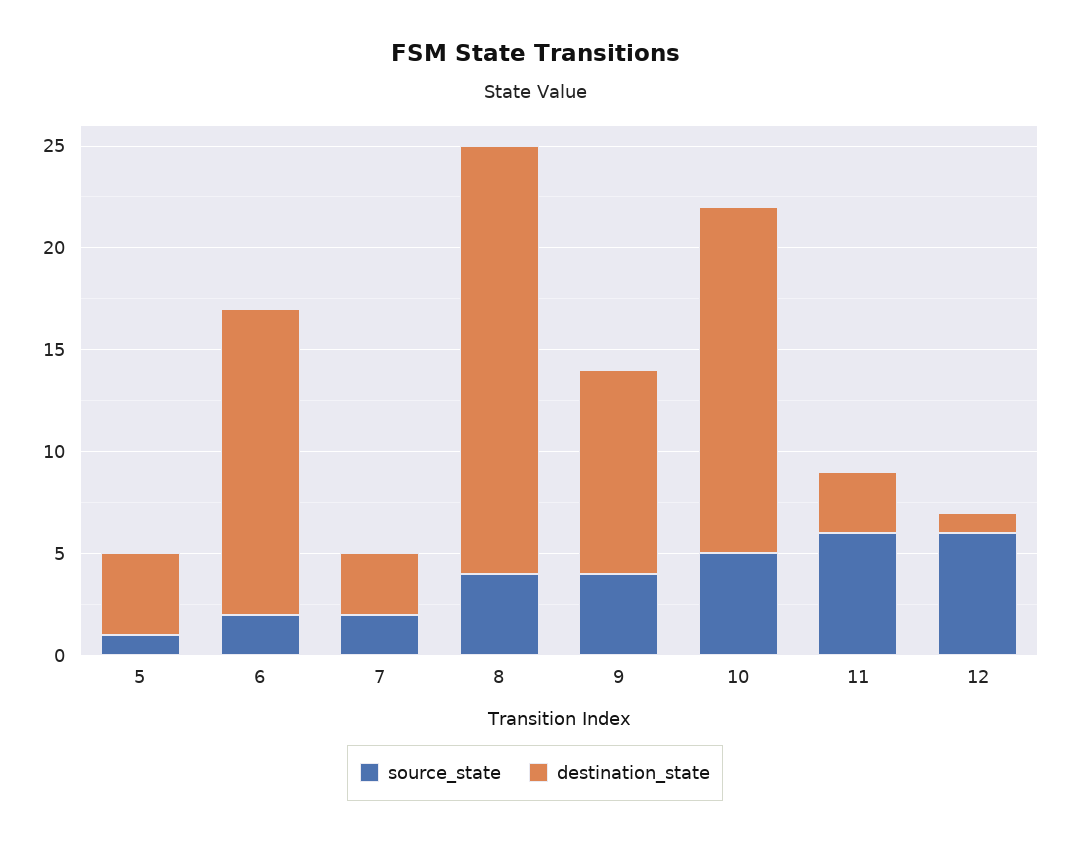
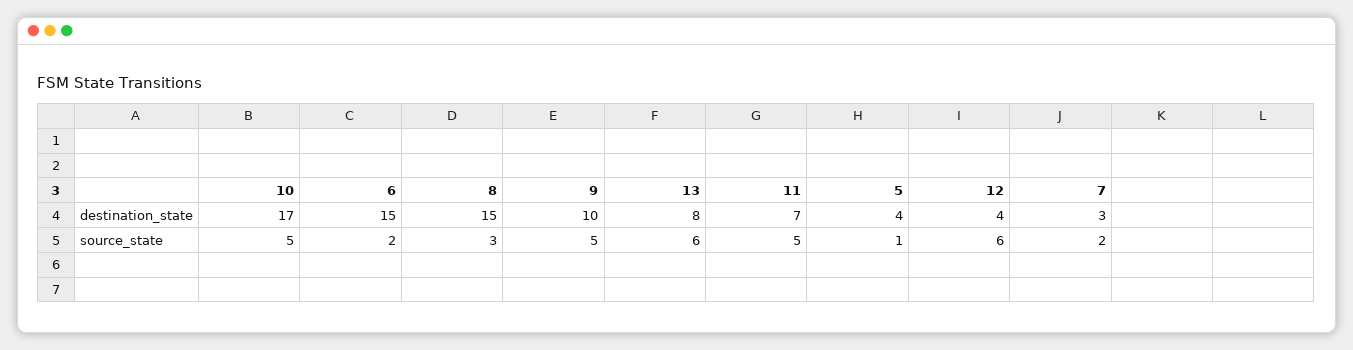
  {
    "source_state": {
      "5": 1,
      "6": 2,
      "7": 2,
-     "8": 4,
+     "8": 3,
-     "9": 4,
+     "9": 5,
      "10": 5,
-     "11": 6,
+     "11": 5,
-     "12": 6
+     "12": 6,
+     "13": 6
    },
    "destination_state": {
      "5": 4,
      "6": 15,
      "7": 3,
-     "8": 21,
+     "8": 15,
      "9": 10,
      "10": 17,
-     "11": 3,
+     "11": 7,
-     "12": 1
+     "12": 4,
+     "13": 8
    }
  }

